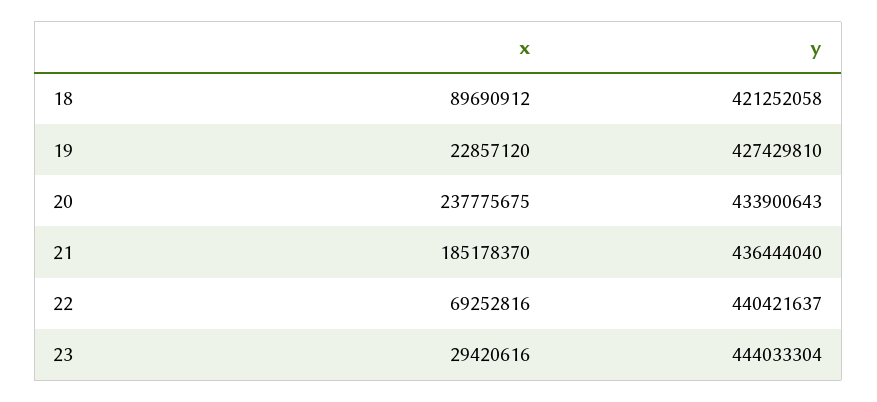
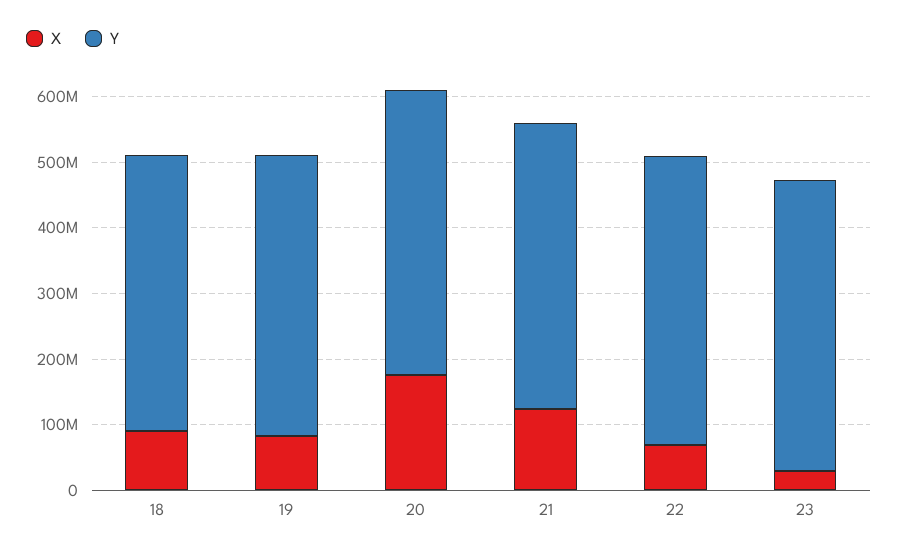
  {
    "x": {
      "18": 89690912,
-     "19": 22857120,
+     "19": 80000000,
-     "20": 237775675,
+     "20": 180000000,
-     "21": 185178370,
+     "21": 120000000,
      "22": 69252816,
      "23": 29420616
    },
    "y": {
      "18": 421252058,
      "19": 427429810,
      "20": 433900643,
      "21": 436444040,
      "22": 440421637,
      "23": 444033304
    }
  }

